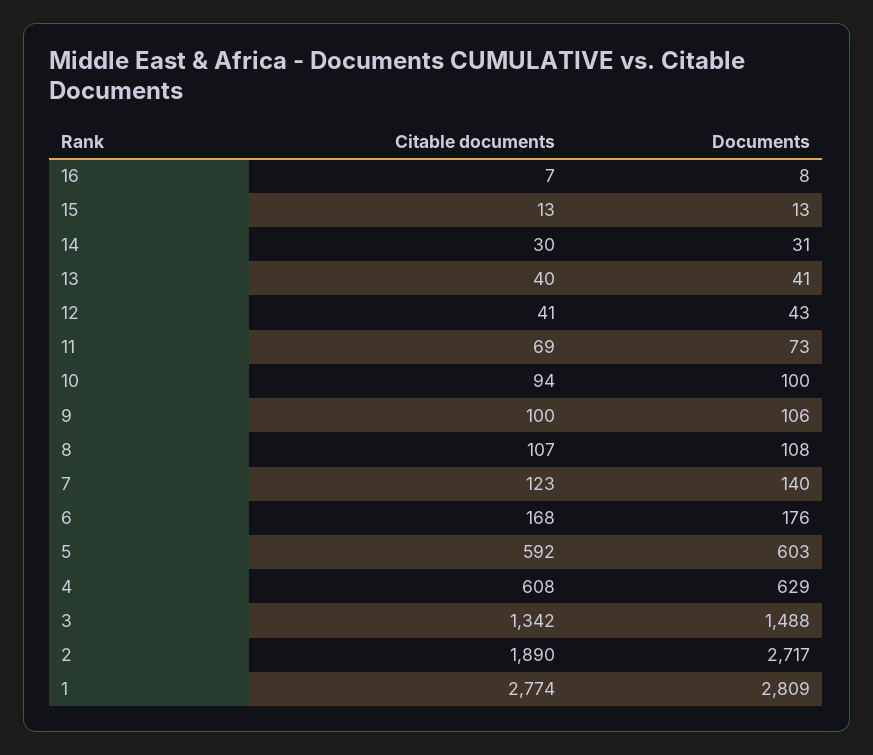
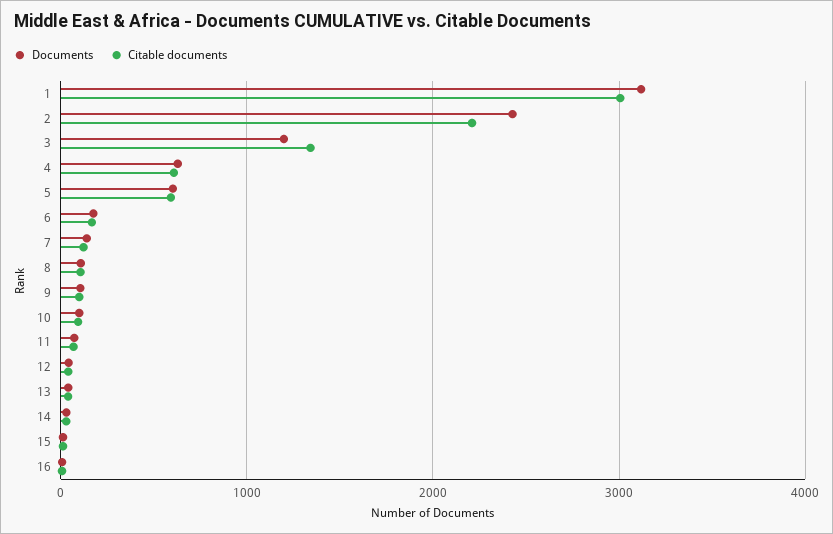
  {
    "Citable documents": {
      "16": 7,
      "15": 13,
      "14": 30,
      "13": 40,
      "12": 41,
      "11": 69,
      "10": 94,
      "9": 100,
      "8": 107,
      "7": 123,
      "6": 168,
      "5": 592,
      "4": 608,
      "3": 1342,
-     "2": 1890,
+     "2": 2200,
-     "1": 2774
+     "1": 3000
    },
    "Documents": {
      "16": 8,
      "15": 13,
      "14": 31,
      "13": 41,
      "12": 43,
      "11": 73,
      "10": 100,
      "9": 106,
      "8": 108,
      "7": 140,
      "6": 176,
      "5": 603,
      "4": 629,
-     "3": 1488,
+     "3": 1200,
-     "2": 2717,
+     "2": 2400,
-     "1": 2809
+     "1": 3100
    }
  }

